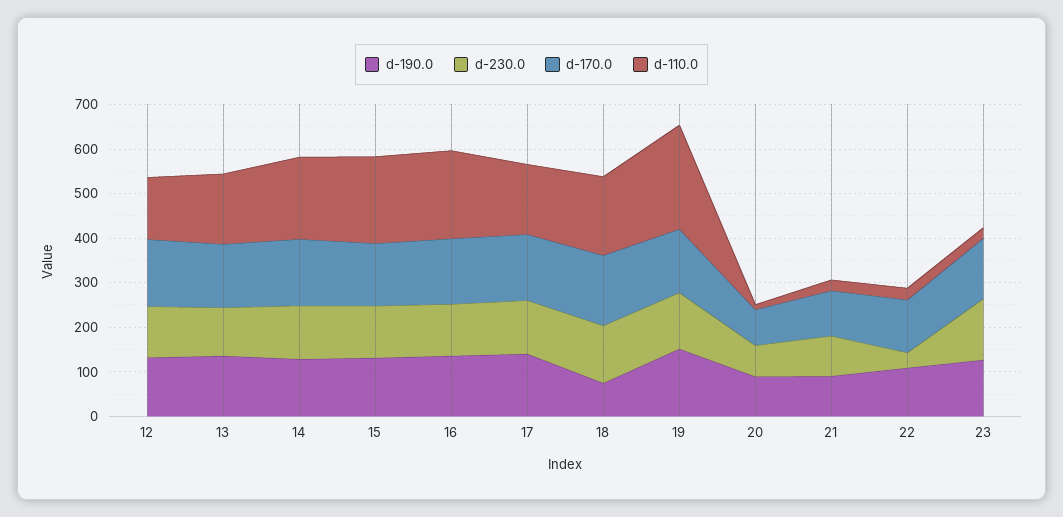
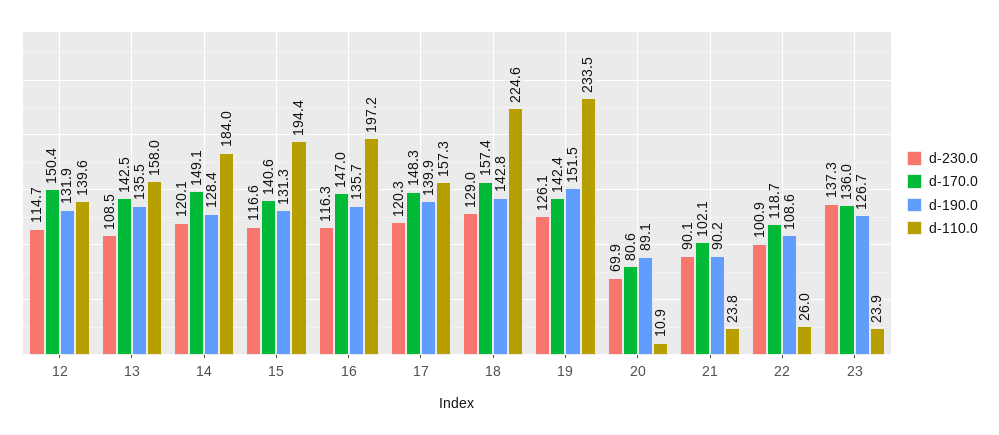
  {
    "d-190.0": {
      "12": 131.9,
      "13": 135.5,
      "14": 128.4,
      "15": 131.3,
      "16": 135.7,
      "17": 139.9,
-     "18": 80,
+     "18": 142.8,
      "19": 151.5,
      "20": 89.1,
      "21": 90.2,
      "22": 108.6,
      "23": 126.7
    },
    "d-230.0": {
      "12": 114.7,
      "13": 108.5,
      "14": 120.1,
      "15": 116.6,
      "16": 116.3,
      "17": 120.3,
      "18": 129,
      "19": 126.1,
      "20": 69.9,
      "21": 90.1,
-     "22": 40,
+     "22": 100.9,
      "23": 137.3
    },
    "d-170.0": {
      "12": 150.4,
      "13": 142.5,
      "14": 149.1,
      "15": 140.6,
      "16": 147,
      "17": 148.3,
      "18": 157.4,
      "19": 142.4,
      "20": 80.6,
      "21": 102.1,
      "22": 118.7,
      "23": 136
    },
    "d-110.0": {
      "12": 139.6,
      "13": 158,
      "14": 184,
      "15": 194.4,
      "16": 197.2,
      "17": 157.3,
-     "18": 180,
+     "18": 224.6,
      "19": 233.5,
      "20": 10.9,
      "21": 23.8,
      "22": 26,
      "23": 23.9
    }
  }

